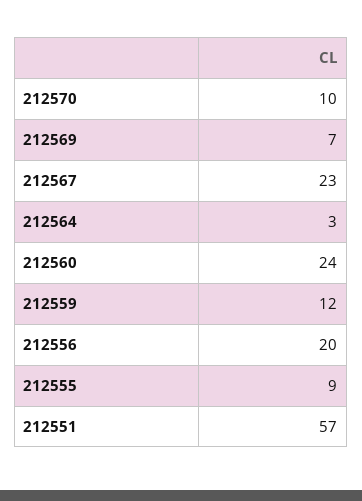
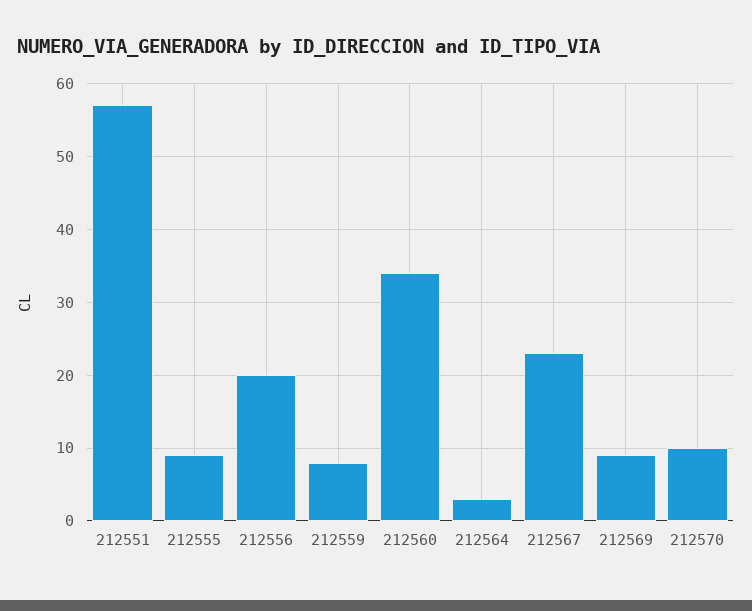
  {
    "212570": 10,
-   "212569": 7,
+   "212569": 9,
    "212567": 23,
    "212564": 3,
-   "212560": 24,
+   "212560": 34,
-   "212559": 12,
+   "212559": 8,
    "212556": 20,
    "212555": 9,
    "212551": 57
  }

